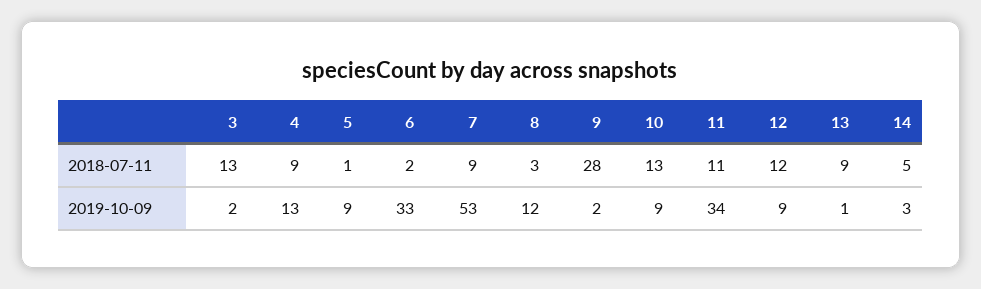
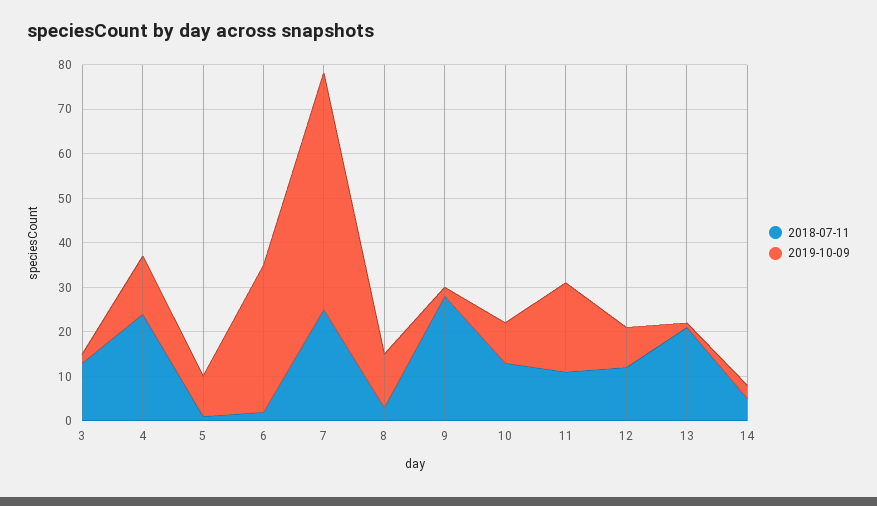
  {
    "2018-07-11": {
      "3": 13,
-     "4": 9,
+     "4": 25,
      "5": 1,
      "6": 2,
-     "7": 9,
+     "7": 25,
      "8": 3,
      "9": 28,
      "10": 13,
      "11": 11,
      "12": 12,
-     "13": 9,
+     "13": 20,
      "14": 5
    },
    "2019-10-09": {
      "3": 2,
      "4": 13,
      "5": 9,
      "6": 33,
      "7": 53,
      "8": 12,
      "9": 2,
      "10": 9,
-     "11": 34,
+     "11": 20,
      "12": 9,
      "13": 1,
      "14": 3
    }
  }

